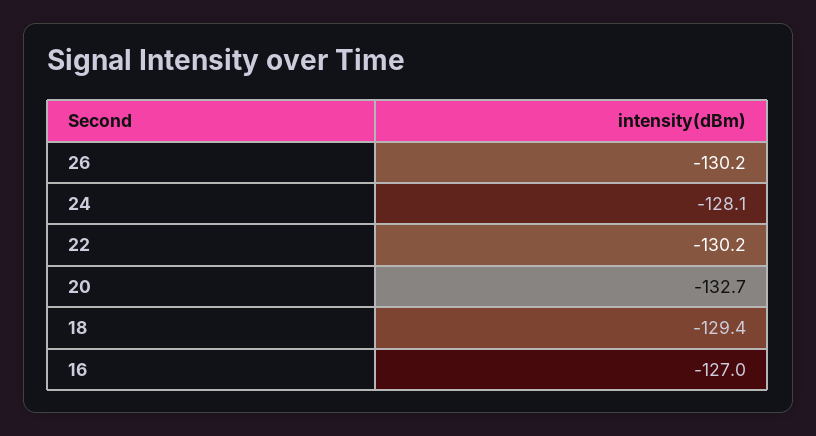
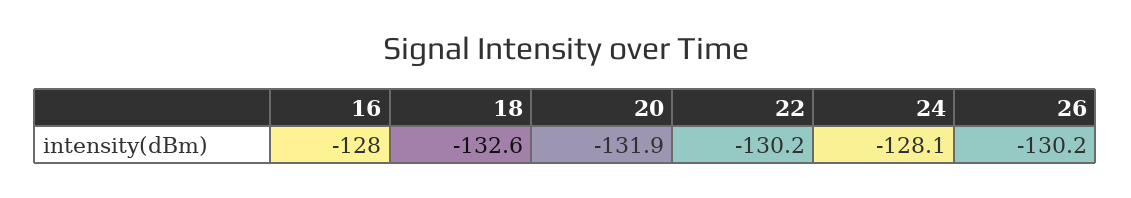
  {
    "26": -130.2,
    "24": -128.1,
    "22": -130.2,
-   "20": -132.7,
+   "20": -131.9,
-   "18": -129.4,
+   "18": -132.6,
-   "16": -127
+   "16": -128
  }

